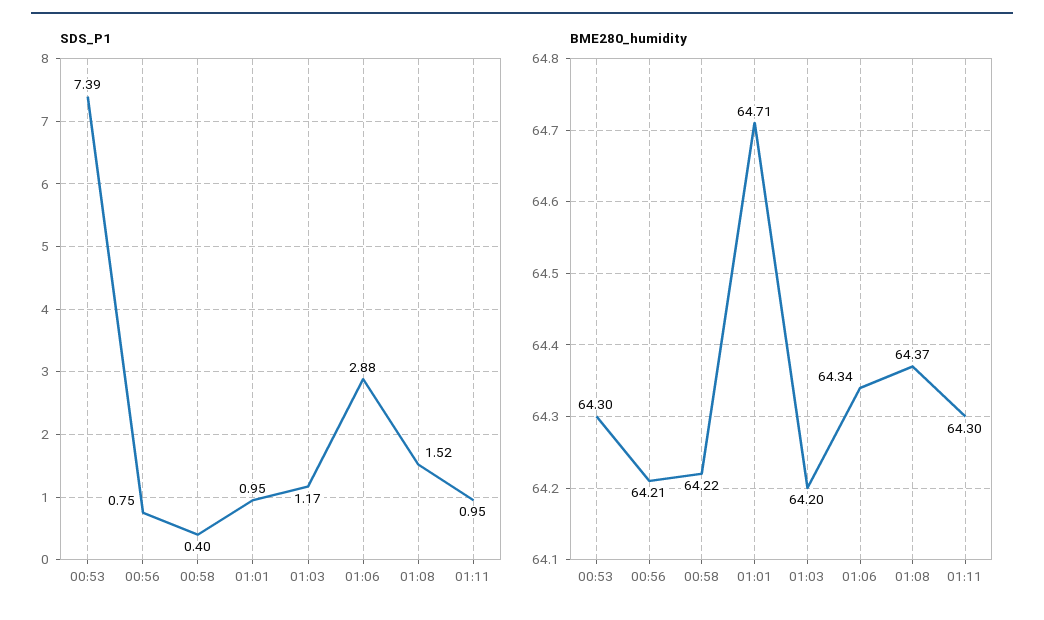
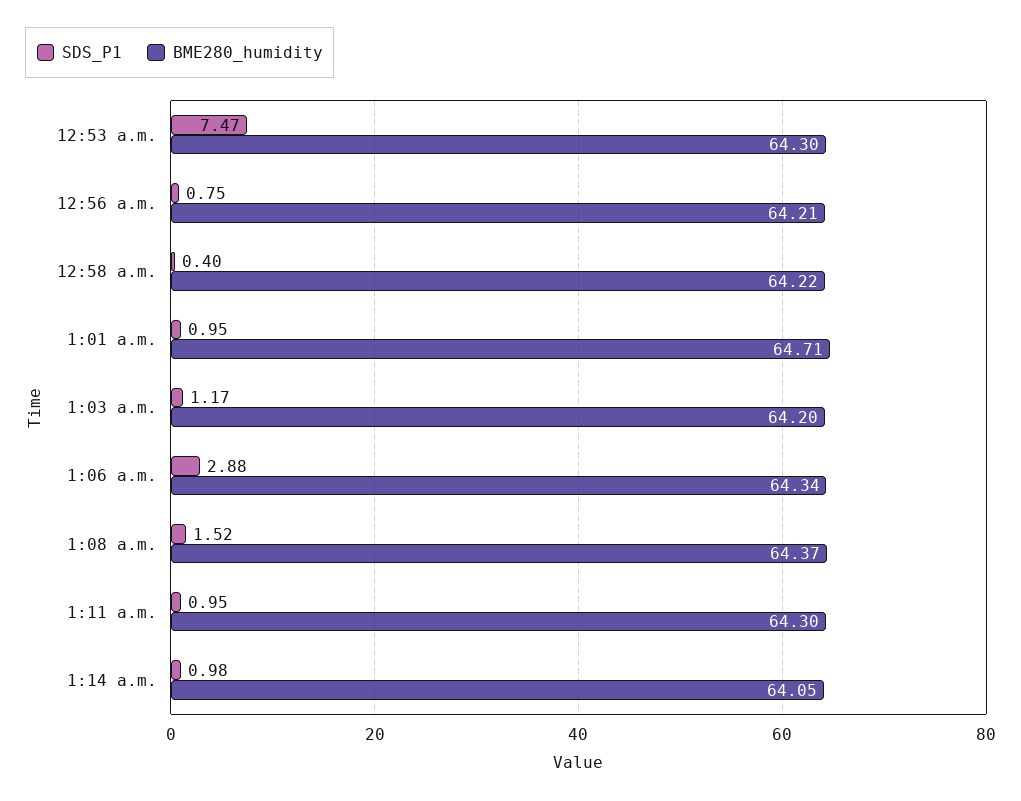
  {
    "SDS_P1": {
-     "00:53": 7.39,
+     "00:53": 7.47,
      "00:56": 0.75,
      "00:58": 0.4,
      "01:01": 0.95,
      "01:03": 1.17,
      "01:06": 2.88,
      "01:08": 1.52,
-     "01:11": 0.95
+     "01:11": 0.95,
+     "1:14 a.m.": 0.98
    },
    "BME280_humidity": {
      "00:53": 64.3,
      "00:56": 64.21,
      "00:58": 64.22,
      "01:01": 64.71,
      "01:03": 64.2,
      "01:06": 64.34,
      "01:08": 64.37,
-     "01:11": 64.3
+     "01:11": 64.3,
+     "1:14 a.m.": 64.05
    }
  }

